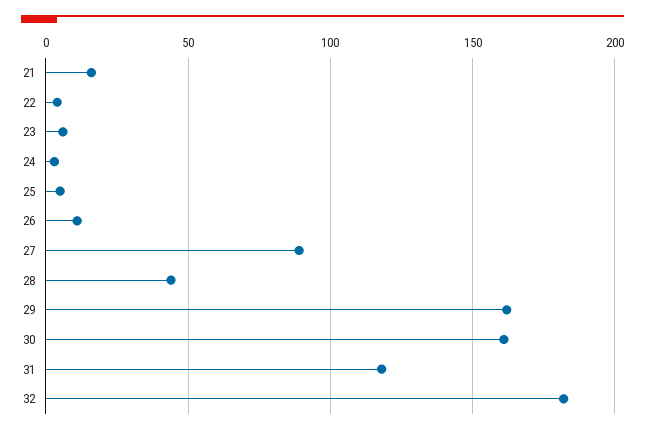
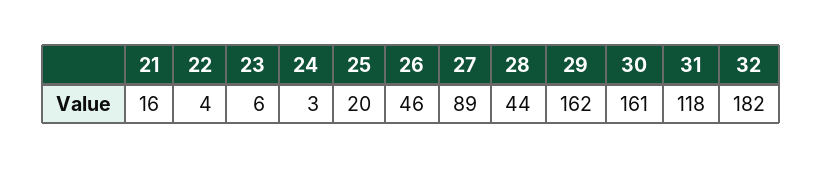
  {
    "21": 16,
    "22": 4,
    "23": 6,
    "24": 3,
-   "25": 5,
+   "25": 20,
-   "26": 10,
+   "26": 46,
    "27": 89,
    "28": 44,
    "29": 162,
    "30": 161,
    "31": 118,
    "32": 182
  }

